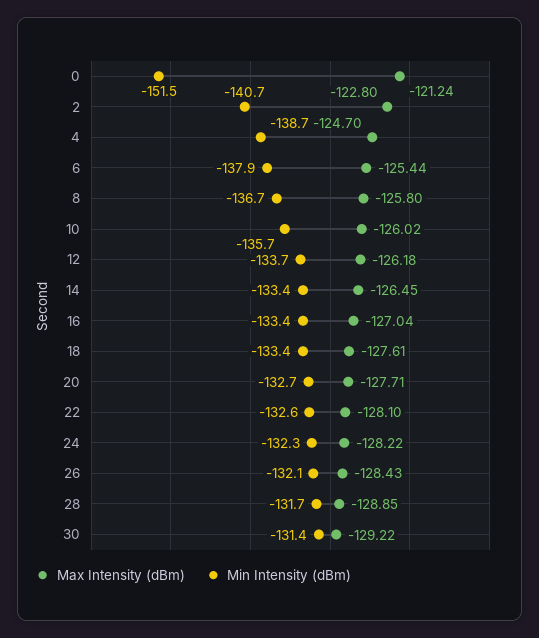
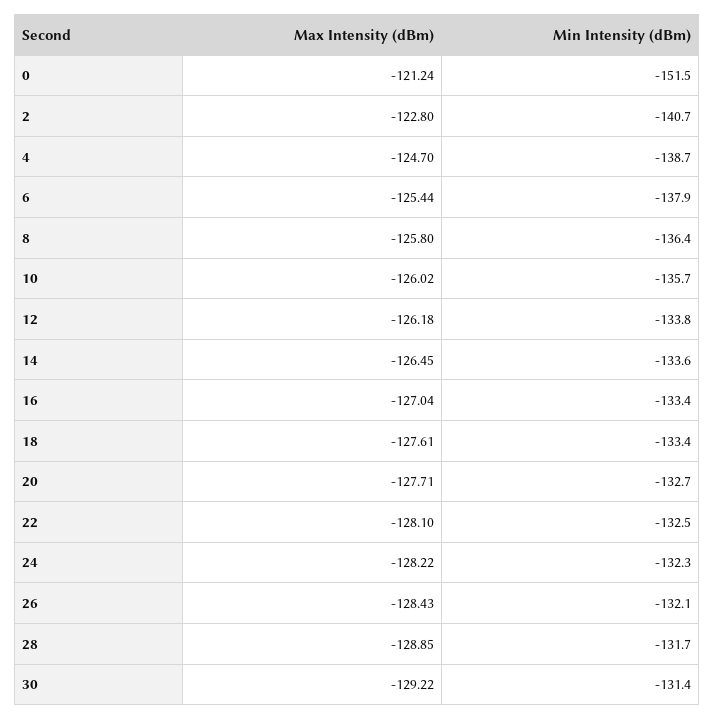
  {
    "Max Intensity (dBm)": {
      "0": -121.24,
      "2": -122.8,
      "4": -124.7,
      "6": -125.44,
      "8": -125.8,
      "10": -126.02,
      "12": -126.18,
      "14": -126.45,
      "16": -127.04,
      "18": -127.61,
      "20": -127.71,
      "22": -128.1,
      "24": -128.22,
      "26": -128.43,
      "28": -128.85,
      "30": -129.22
    },
    "Min Intensity (dBm)": {
      "0": -151.5,
      "2": -140.7,
      "4": -138.7,
      "6": -137.9,
-     "8": -136.7,
+     "8": -136.4,
      "10": -135.7,
-     "12": -133.7,
+     "12": -133.8,
-     "14": -133.4,
+     "14": -133.6,
      "16": -133.4,
      "18": -133.4,
      "20": -132.7,
-     "22": -132.6,
+     "22": -132.5,
      "24": -132.3,
      "26": -132.1,
      "28": -131.7,
      "30": -131.4
    }
  }

